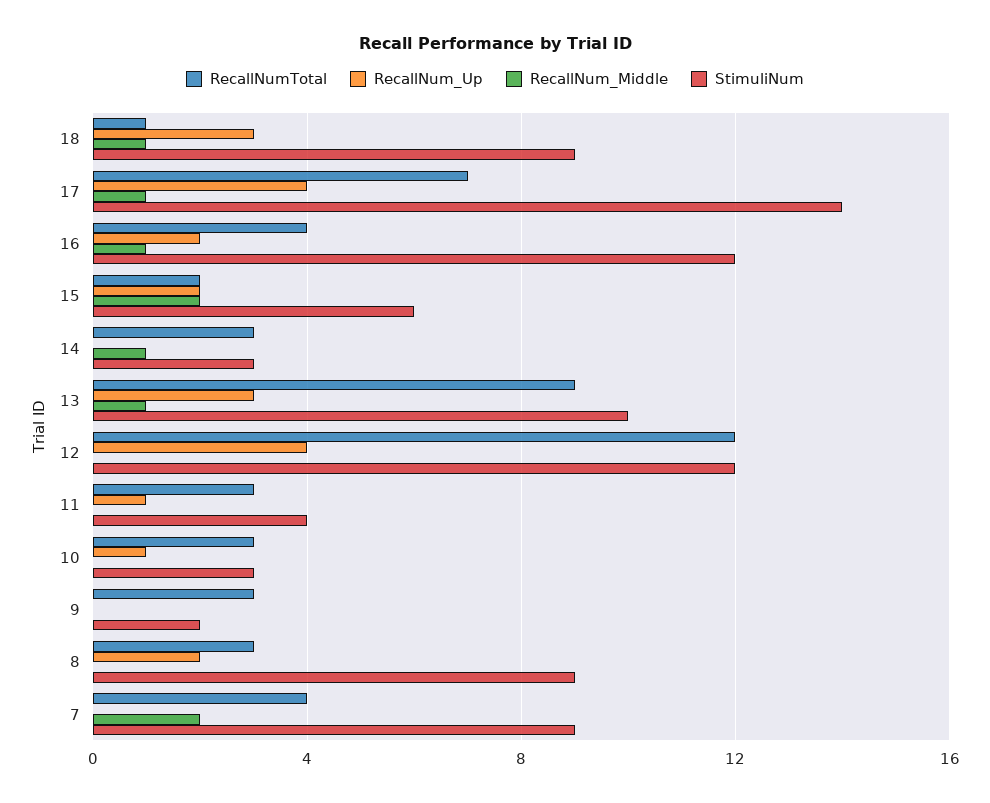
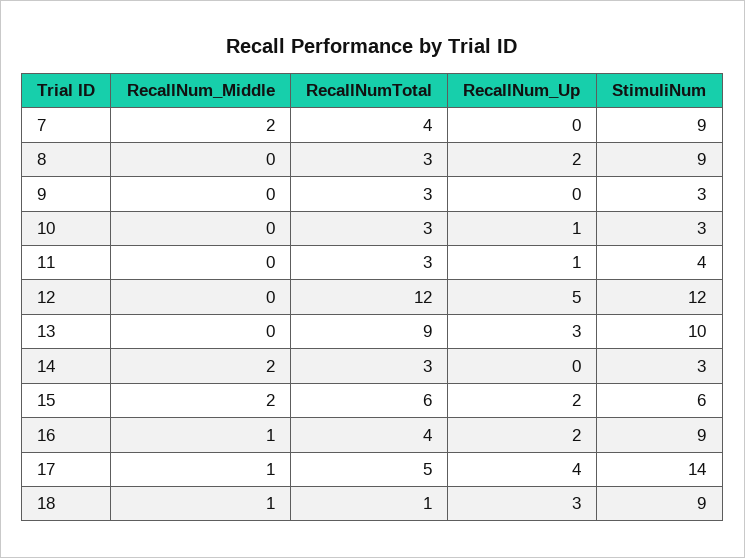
  {
    "RecallNumTotal": {
      "18": 1,
-     "17": 7,
+     "17": 5,
      "16": 4,
-     "15": 2,
+     "15": 6,
      "14": 3,
      "13": 9,
      "12": 12,
      "11": 3,
      "10": 3,
      "9": 3,
      "8": 3,
      "7": 4
    },
    "RecallNum_Up": {
      "18": 3,
      "17": 4,
      "16": 2,
      "15": 2,
      "14": 0,
      "13": 3,
-     "12": 4,
+     "12": 5,
      "11": 1,
      "10": 1,
      "9": 0,
      "8": 2,
      "7": 0
    },
    "RecallNum_Middle": {
      "18": 1,
      "17": 1,
      "16": 1,
      "15": 2,
-     "14": 1,
+     "14": 2,
-     "13": 1,
+     "13": 0,
      "12": 0,
      "11": 0,
      "10": 0,
      "9": 0,
      "8": 0,
      "7": 2
    },
    "StimuliNum": {
      "18": 9,
      "17": 14,
-     "16": 12,
+     "16": 9,
      "15": 6,
      "14": 3,
      "13": 10,
      "12": 12,
      "11": 4,
      "10": 3,
-     "9": 2,
+     "9": 3,
      "8": 9,
      "7": 9
    }
  }

